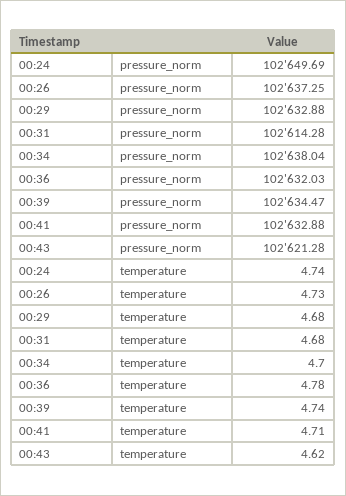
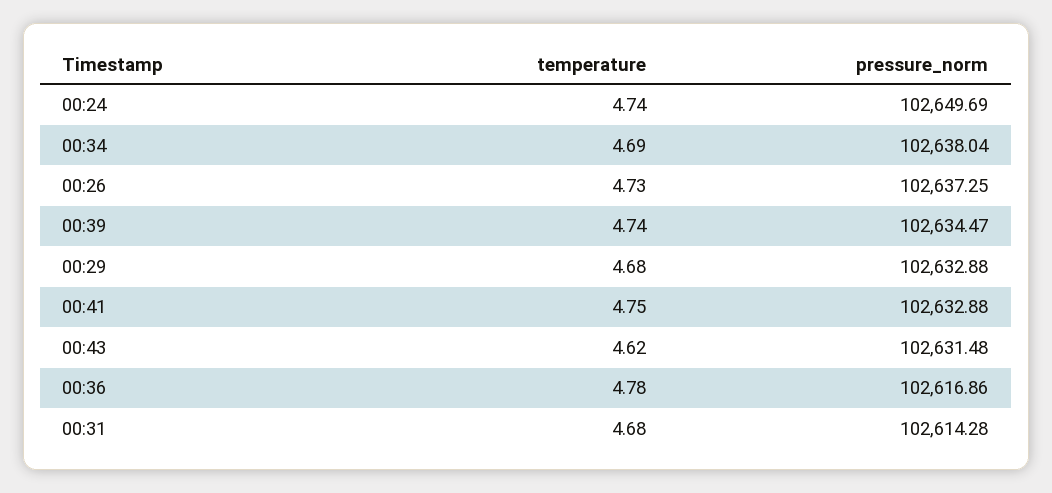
  {
    "00:24": {
      "pressure_norm": 102649.69,
      "temperature": 4.74
    },
    "00:26": {
      "pressure_norm": 102637.25,
      "temperature": 4.73
    },
    "00:29": {
      "pressure_norm": 102632.88,
      "temperature": 4.68
    },
    "00:31": {
      "pressure_norm": 102614.28,
      "temperature": 4.68
    },
    "00:34": {
      "pressure_norm": 102638.04,
-     "temperature": 4.7
+     "temperature": 4.69
    },
    "00:36": {
-     "pressure_norm": 102632.03,
+     "pressure_norm": 102616.86,
      "temperature": 4.78
    },
    "00:39": {
      "pressure_norm": 102634.47,
      "temperature": 4.74
    },
    "00:41": {
      "pressure_norm": 102632.88,
-     "temperature": 4.71
+     "temperature": 4.75
    },
    "00:43": {
-     "pressure_norm": 102621.28,
+     "pressure_norm": 102631.48,
      "temperature": 4.62
    }
  }

